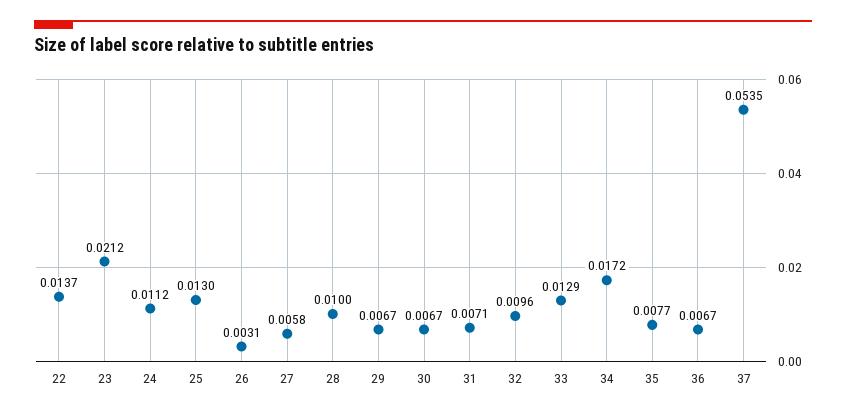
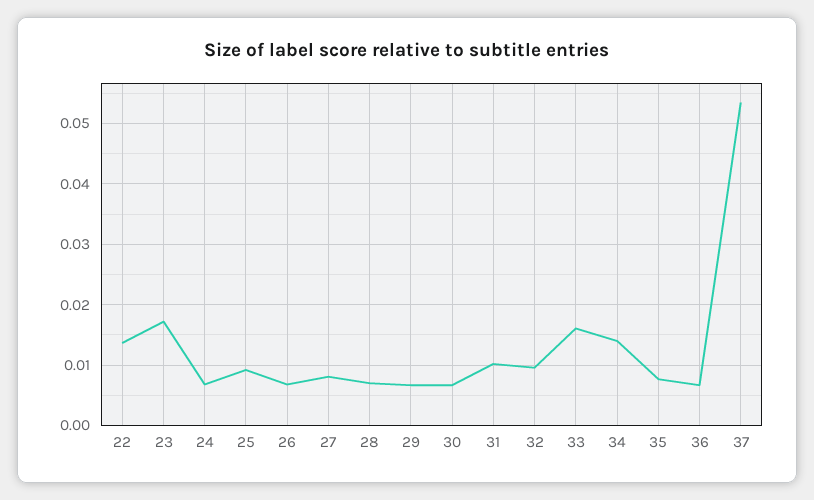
  {
    "22": 0.0137,
-   "23": 0.0212,
+   "23": 0.017,
-   "24": 0.0112,
+   "24": 0.007,
-   "25": 0.013,
+   "25": 0.009,
-   "26": 0.0031,
+   "26": 0.007,
-   "27": 0.0058,
+   "27": 0.008,
-   "28": 0.01,
+   "28": 0.007,
    "29": 0.0067,
    "30": 0.0067,
-   "31": 0.0071,
+   "31": 0.01,
    "32": 0.0096,
-   "33": 0.0129,
+   "33": 0.016,
-   "34": 0.0172,
+   "34": 0.014,
    "35": 0.0077,
    "36": 0.0067,
    "37": 0.0535
  }

